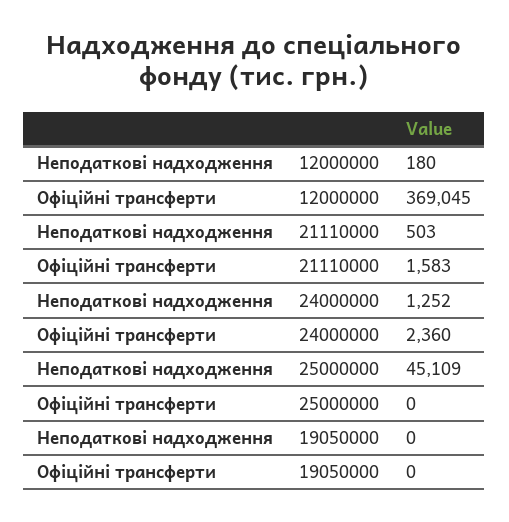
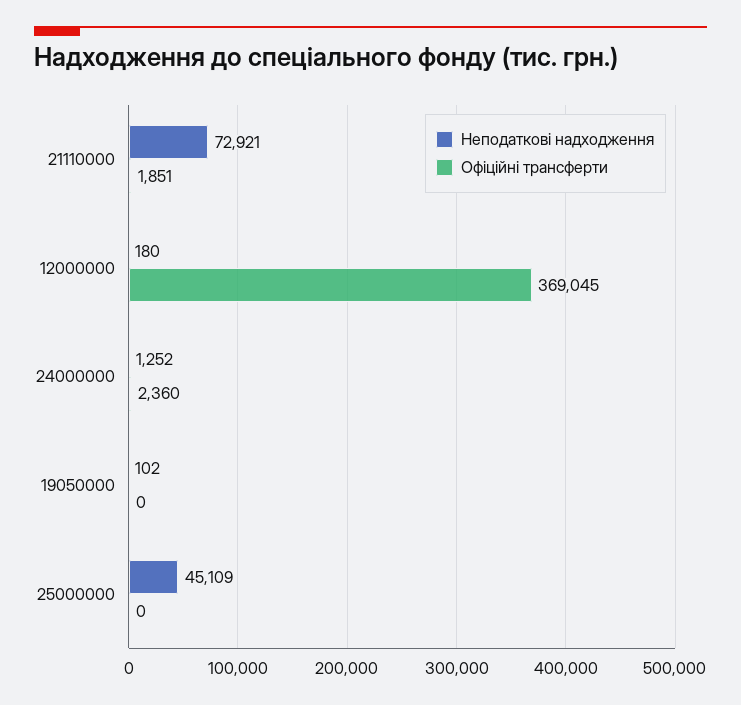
  {
    "Неподаткові надходження": {
      "12000000": 180,
-     "21110000": 503,
+     "21110000": 72921,
      "24000000": 1252,
      "25000000": 45109,
-     "19050000": 0
+     "19050000": 102
    },
    "Офіційні трансферти": {
      "12000000": 369045,
-     "21110000": 1583,
+     "21110000": 1851,
      "24000000": 2360,
      "25000000": 0,
      "19050000": 0
    }
  }

